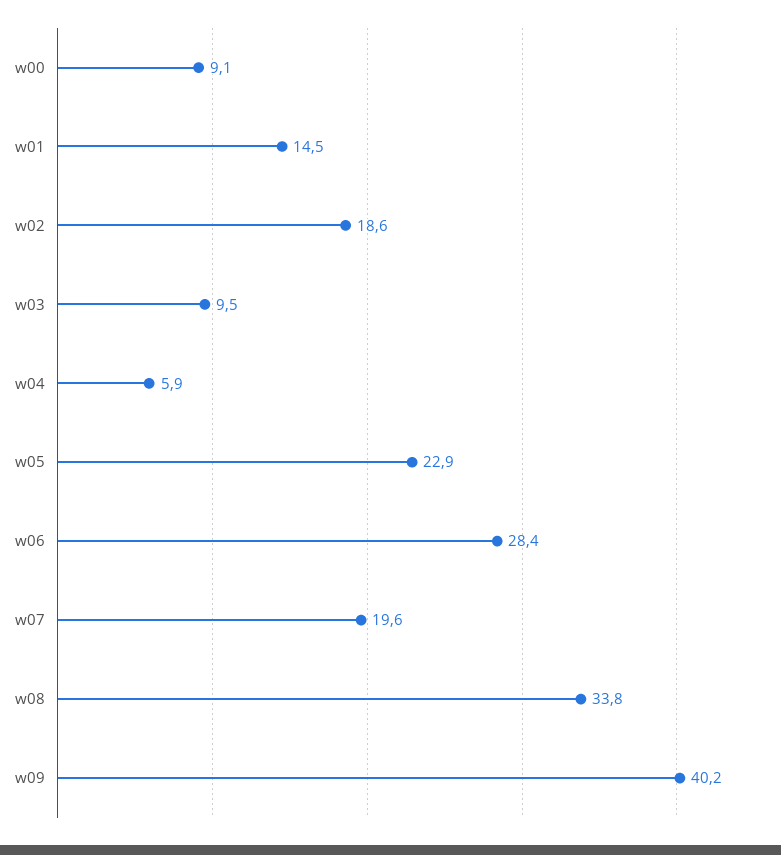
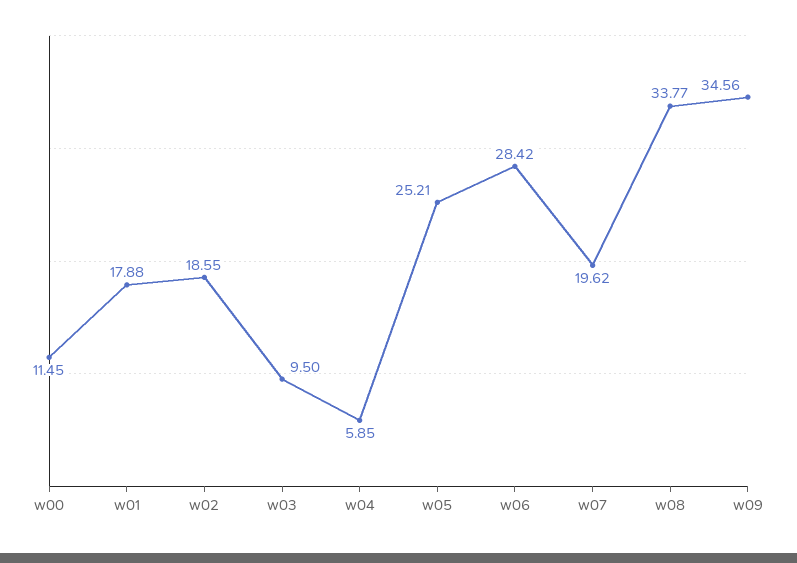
  {
-   "w00": 9.1,
+   "w00": 11.45,
-   "w01": 14.5,
+   "w01": 17.88,
    "w02": 18.55,
    "w03": 9.5,
    "w04": 5.85,
-   "w05": 22.9,
+   "w05": 25.21,
    "w06": 28.42,
    "w07": 19.62,
    "w08": 33.77,
-   "w09": 40.2
+   "w09": 34.56
  }

